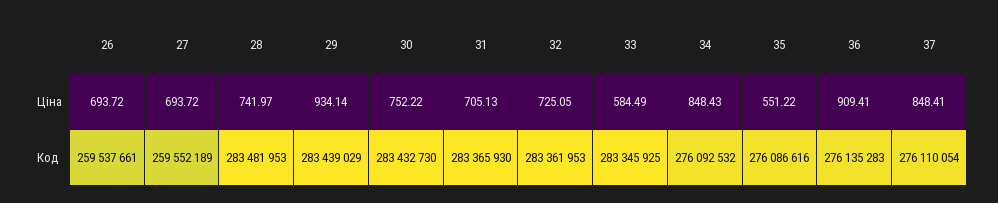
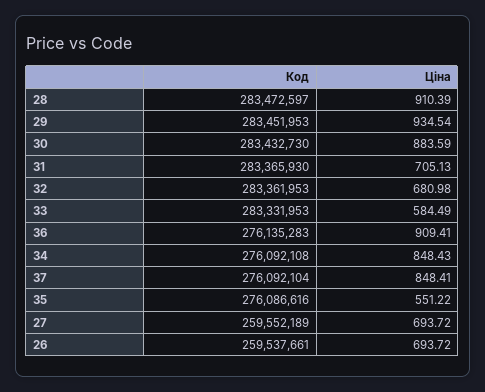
  {
    "26": {
      "Ціна": 693.72,
      "Код": 259537661
    },
    "27": {
      "Ціна": 693.72,
      "Код": 259552189
    },
    "28": {
-     "Ціна": 741.97,
+     "Ціна": 910.39,
-     "Код": 283481953
+     "Код": 283472597
    },
    "29": {
-     "Ціна": 934.14,
+     "Ціна": 934.54,
-     "Код": 283439029
+     "Код": 283451953
    },
    "30": {
-     "Ціна": 752.22,
+     "Ціна": 883.59,
      "Код": 283432730
    },
    "31": {
      "Ціна": 705.13,
      "Код": 283365930
    },
    "32": {
-     "Ціна": 725.05,
+     "Ціна": 680.98,
      "Код": 283361953
    },
    "33": {
      "Ціна": 584.49,
-     "Код": 283345925
+     "Код": 283331953
    },
    "34": {
      "Ціна": 848.43,
-     "Код": 276092532
+     "Код": 276092108
    },
    "35": {
      "Ціна": 551.22,
      "Код": 276086616
    },
    "36": {
      "Ціна": 909.41,
      "Код": 276135283
    },
    "37": {
      "Ціна": 848.41,
-     "Код": 276110054
+     "Код": 276092104
    }
  }

